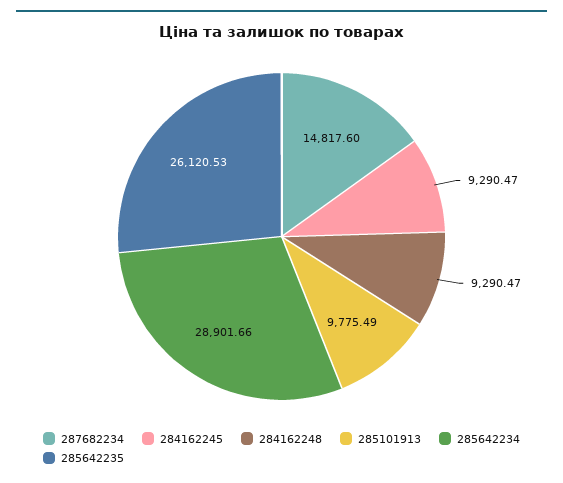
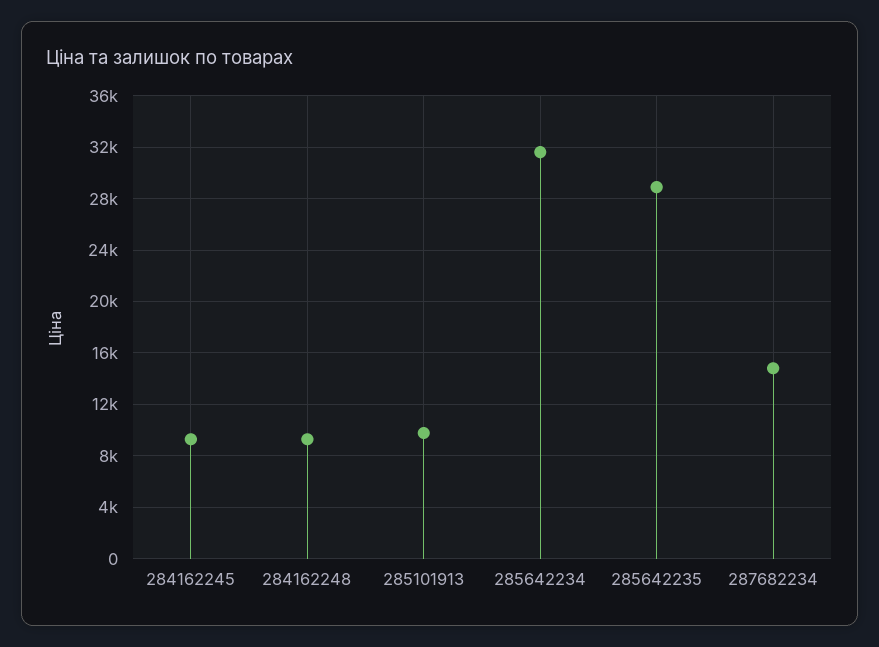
  {
    "287682234": 14817.6,
    "284162245": 9290.47,
    "284162248": 9290.47,
    "285101913": 9775.49,
-   "285642234": 28901.66,
+   "285642234": 31500,
-   "285642235": 26120.53
+   "285642235": 29000
  }

